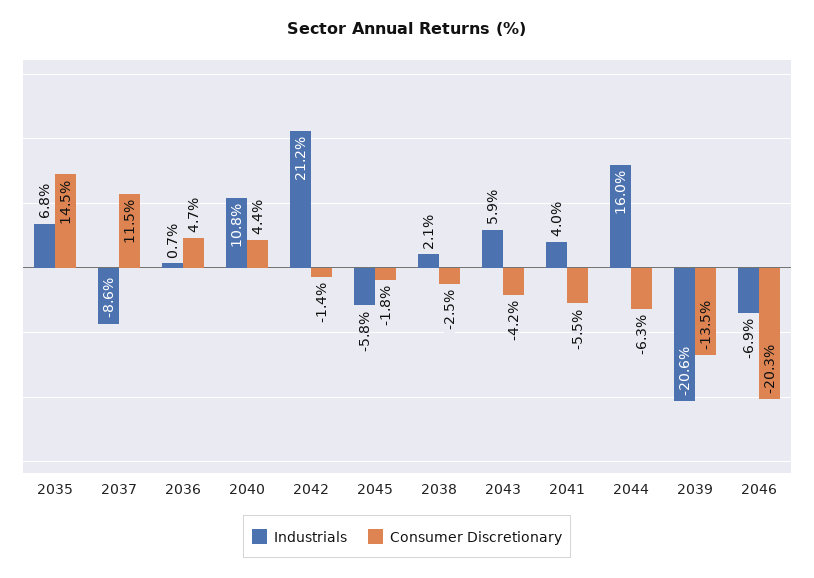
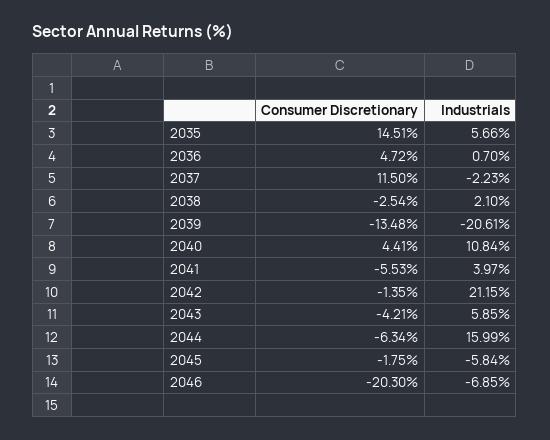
  {
    "Industrials": {
-     "2035": 6.8,
+     "2035": 5.66,
-     "2037": -8.6,
+     "2037": -2.23,
      "2036": 0.7,
      "2040": 10.84,
      "2042": 21.15,
      "2045": -5.84,
      "2038": 2.1,
      "2043": 5.85,
      "2041": 3.97,
      "2044": 15.99,
      "2039": -20.61,
      "2046": -6.85
    },
    "Consumer Discretionary": {
      "2035": 14.51,
      "2037": 11.5,
      "2036": 4.72,
      "2040": 4.41,
      "2042": -1.35,
      "2045": -1.75,
      "2038": -2.54,
      "2043": -4.21,
      "2041": -5.53,
      "2044": -6.34,
      "2039": -13.48,
      "2046": -20.3
    }
  }

